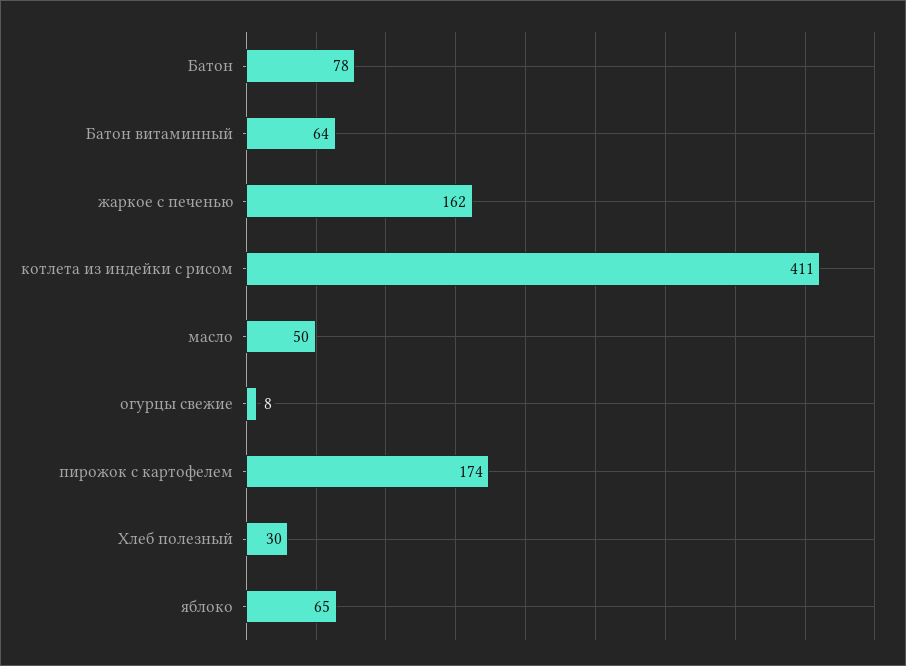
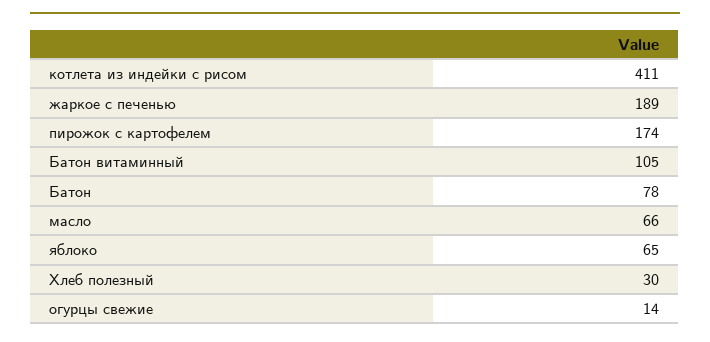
  {
    "Батон": 78,
-   "Батон витаминный": 64,
+   "Батон витаминный": 105,
-   "жаркое с печенью": 162,
+   "жаркое с печенью": 189,
    "котлета из индейки с рисом": 411,
-   "масло": 50,
+   "масло": 66,
-   "огурцы свежие": 8,
+   "огурцы свежие": 14,
    "пирожок с картофелем": 174,
    "Хлеб полезный": 30,
    "яблоко": 65
  }

